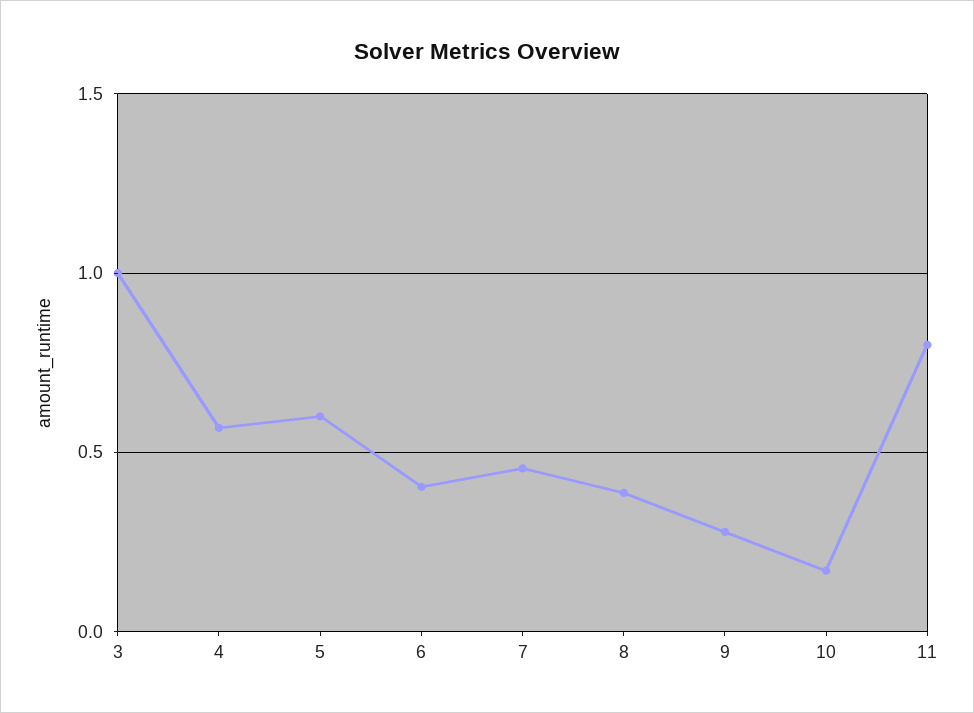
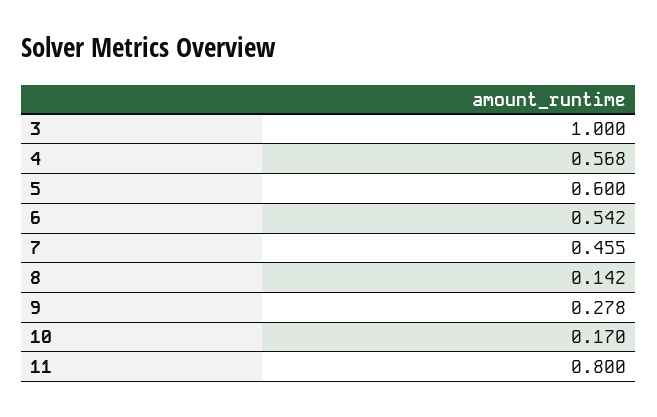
  {
    "3": 1,
    "4": 0.568,
    "5": 0.6,
-   "6": 0.4,
+   "6": 0.542,
    "7": 0.455,
-   "8": 0.4,
+   "8": 0.142,
    "9": 0.278,
    "10": 0.17,
    "11": 0.8
  }

